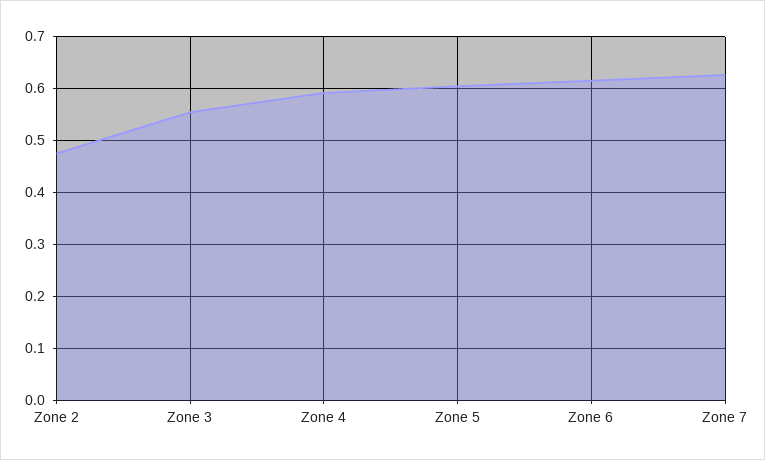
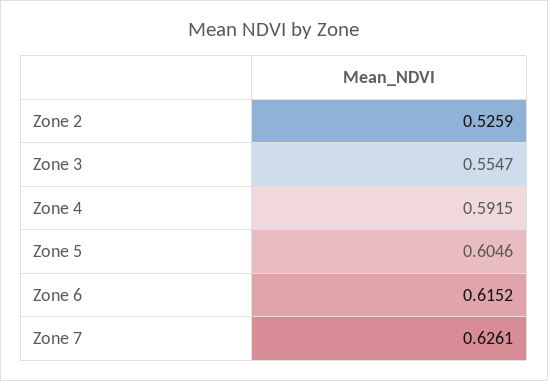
  {
-   "Zone 2": 0.48,
+   "Zone 2": 0.5259,
    "Zone 3": 0.5547,
    "Zone 4": 0.5915,
    "Zone 5": 0.6046,
    "Zone 6": 0.6152,
    "Zone 7": 0.6261
  }

